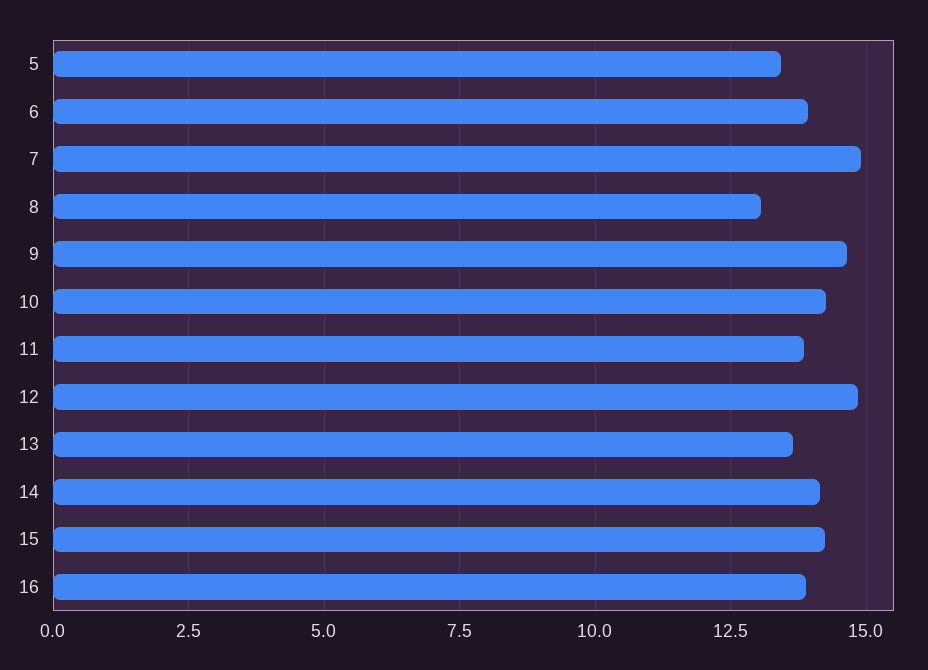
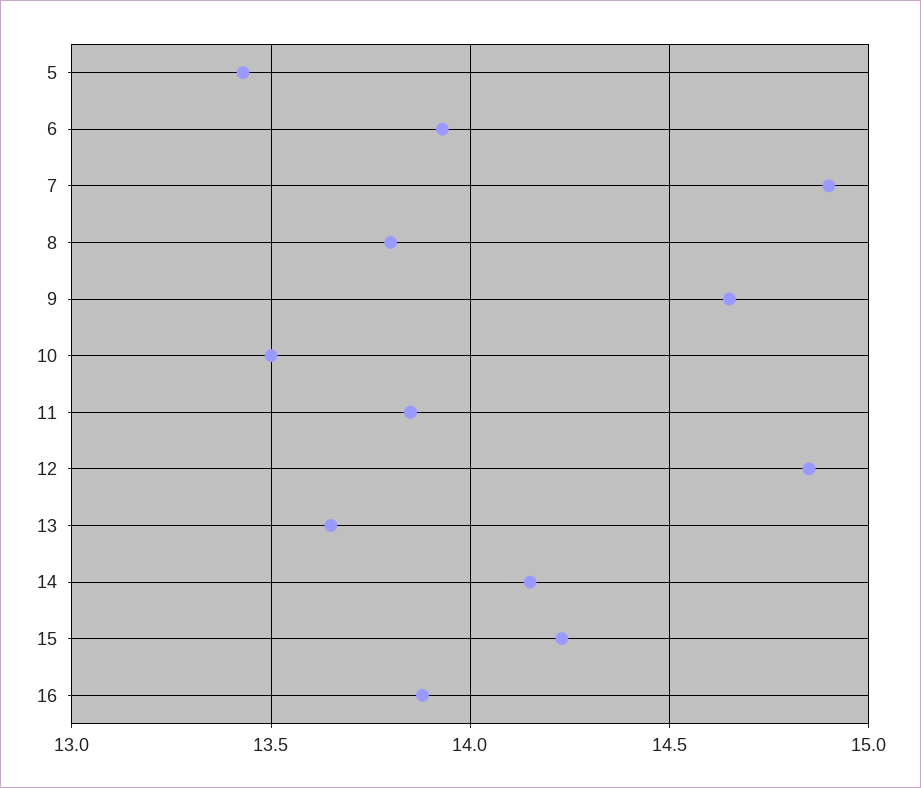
  {
    "5": 13.45,
    "6": 13.95,
    "7": 14.9,
-   "8": 13,
+   "8": 13.8,
    "9": 14.65,
-   "10": 14.25,
+   "10": 13.5,
    "11": 13.85,
    "12": 14.85,
    "13": 13.65,
    "14": 14.15,
    "15": 14.25,
    "16": 13.9
  }

